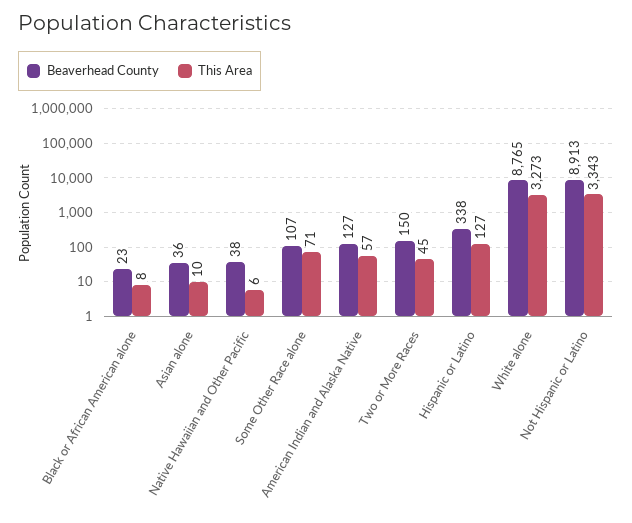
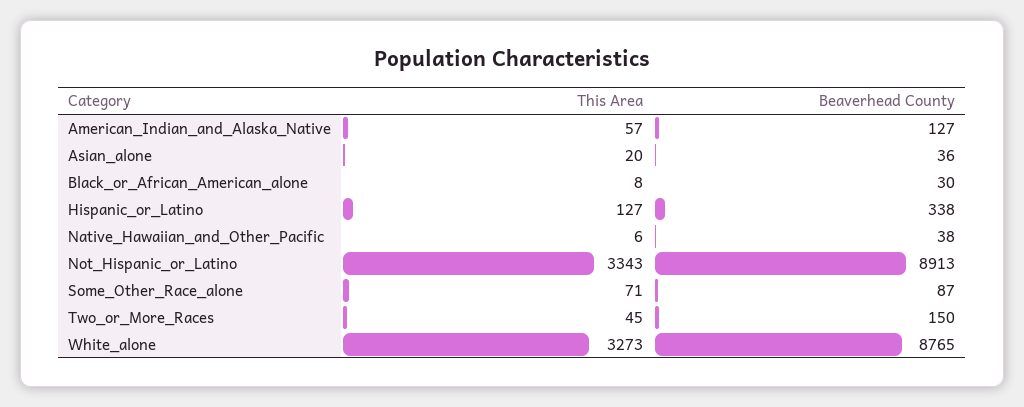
  {
    "Beaverhead County": {
-     "Black or African American alone": 23,
+     "Black or African American alone": 30,
      "Asian alone": 36,
      "Native Hawaiian and Other Pacific": 38,
-     "Some Other Race alone": 107,
+     "Some Other Race alone": 87,
      "American Indian and Alaska Native": 127,
      "Two or More Races": 150,
      "Hispanic or Latino": 338,
      "White alone": 8765,
      "Not Hispanic or Latino": 8913
    },
    "This Area": {
      "Black or African American alone": 8,
-     "Asian alone": 10,
+     "Asian alone": 20,
      "Native Hawaiian and Other Pacific": 6,
      "Some Other Race alone": 71,
      "American Indian and Alaska Native": 57,
      "Two or More Races": 45,
      "Hispanic or Latino": 127,
      "White alone": 3273,
      "Not Hispanic or Latino": 3343
    }
  }

